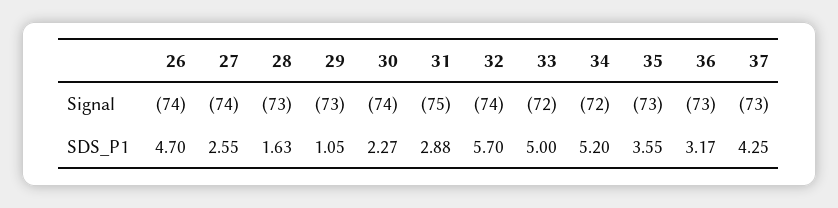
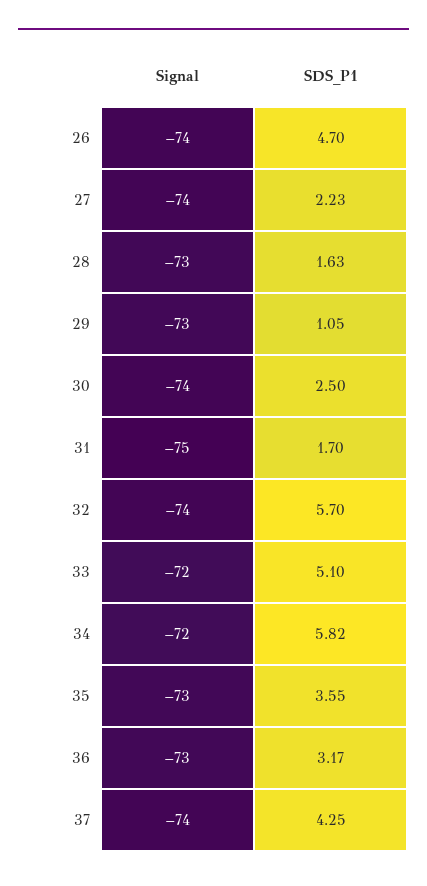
  {
    "26": {
      "Signal": -74,
      "SDS_P1": 4.7
    },
    "27": {
      "Signal": -74,
-     "SDS_P1": 2.55
+     "SDS_P1": 2.23
    },
    "28": {
      "Signal": -73,
      "SDS_P1": 1.63
    },
    "29": {
      "Signal": -73,
      "SDS_P1": 1.05
    },
    "30": {
      "Signal": -74,
-     "SDS_P1": 2.27
+     "SDS_P1": 2.5
    },
    "31": {
      "Signal": -75,
-     "SDS_P1": 2.88
+     "SDS_P1": 1.7
    },
    "32": {
      "Signal": -74,
      "SDS_P1": 5.7
    },
    "33": {
      "Signal": -72,
-     "SDS_P1": 5
+     "SDS_P1": 5.1
    },
    "34": {
      "Signal": -72,
-     "SDS_P1": 5.2
+     "SDS_P1": 5.82
    },
    "35": {
      "Signal": -73,
      "SDS_P1": 3.55
    },
    "36": {
      "Signal": -73,
      "SDS_P1": 3.17
    },
    "37": {
-     "Signal": -73,
+     "Signal": -74,
      "SDS_P1": 4.25
    }
  }

